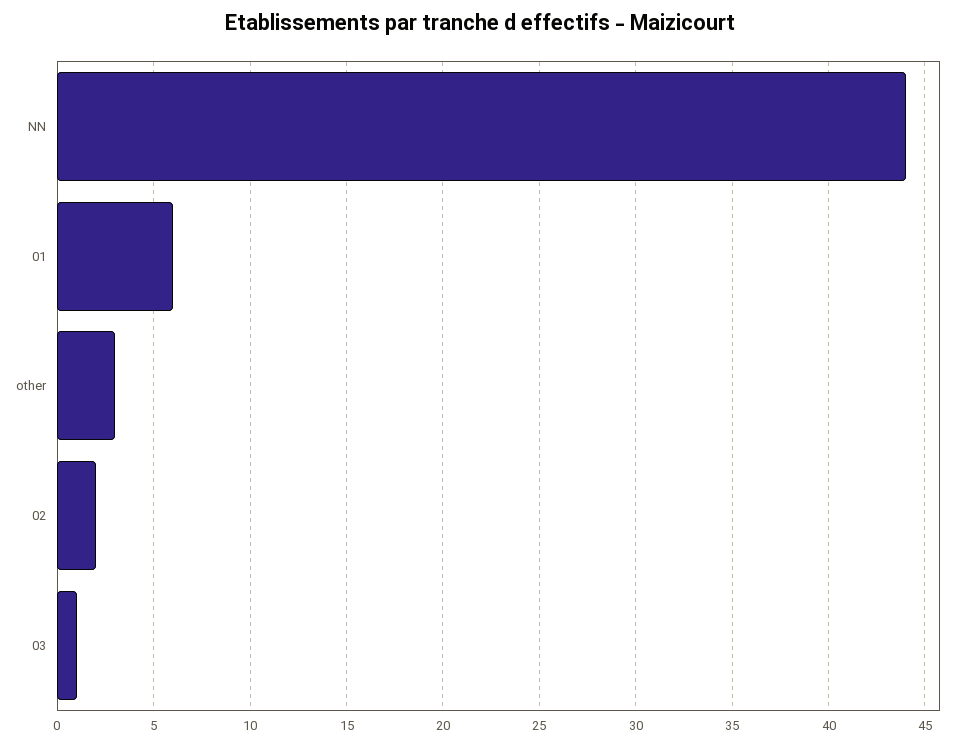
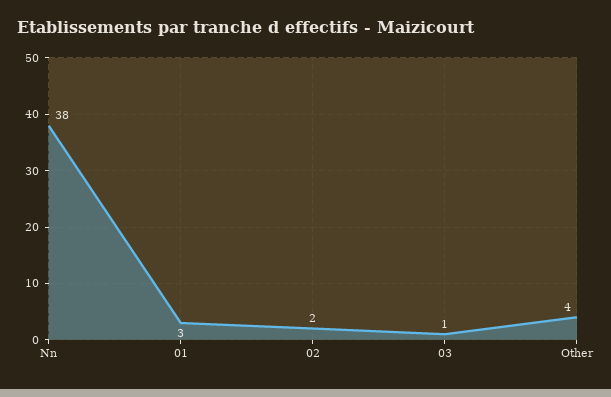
  {
-   "NN": 44,
+   "NN": 38,
-   "01": 6,
+   "01": 3,
-   "other": 3,
+   "other": 4,
    "02": 2,
    "03": 1
  }

